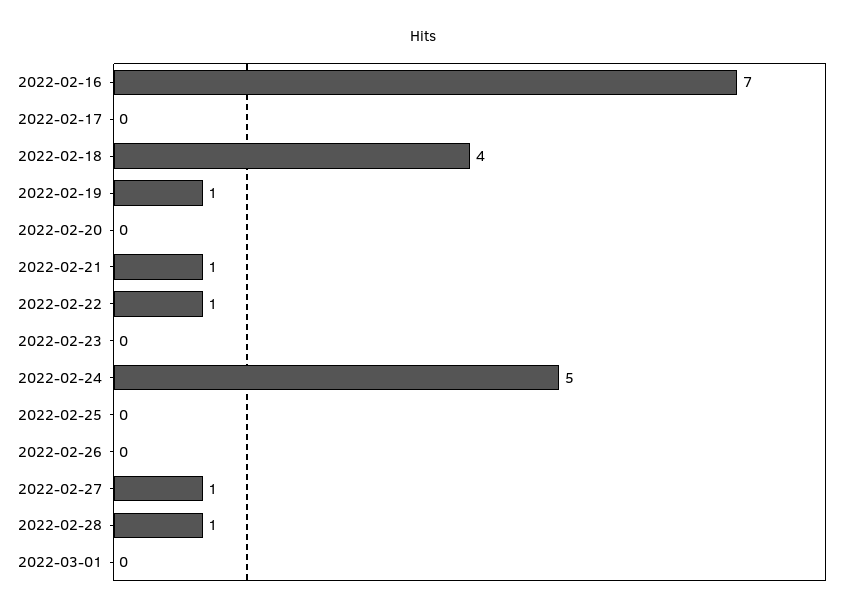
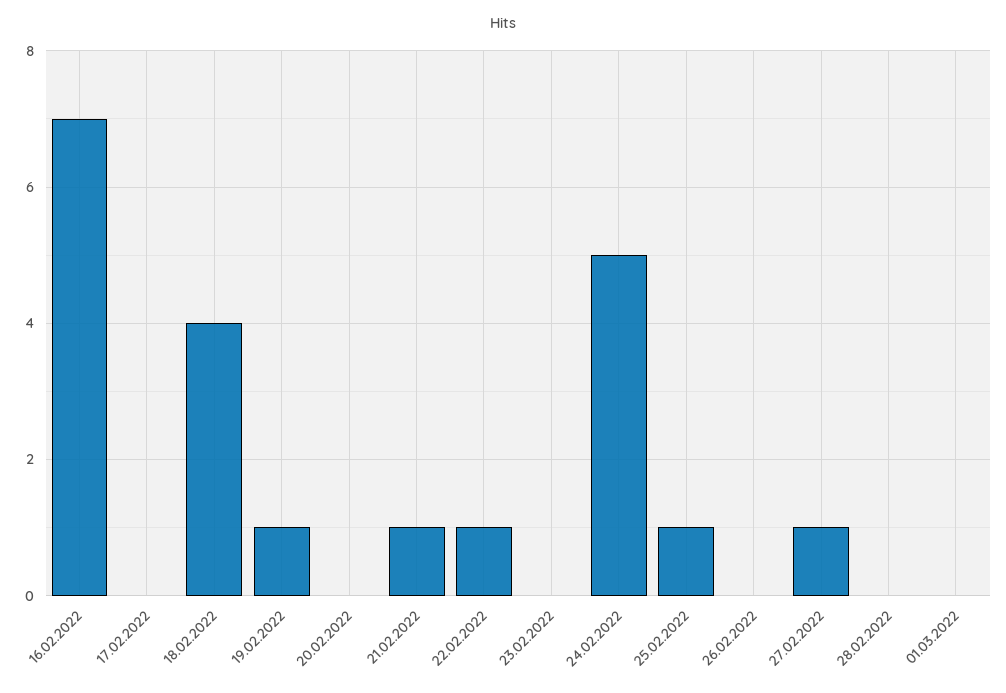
  {
    "2022-02-16": 7,
    "2022-02-17": 0,
    "2022-02-18": 4,
    "2022-02-19": 1,
    "2022-02-20": 0,
    "2022-02-21": 1,
    "2022-02-22": 1,
    "2022-02-23": 0,
    "2022-02-24": 5,
-   "2022-02-25": 0,
+   "2022-02-25": 1,
    "2022-02-26": 0,
    "2022-02-27": 1,
-   "2022-02-28": 1,
+   "2022-02-28": 0,
    "2022-03-01": 0
  }

